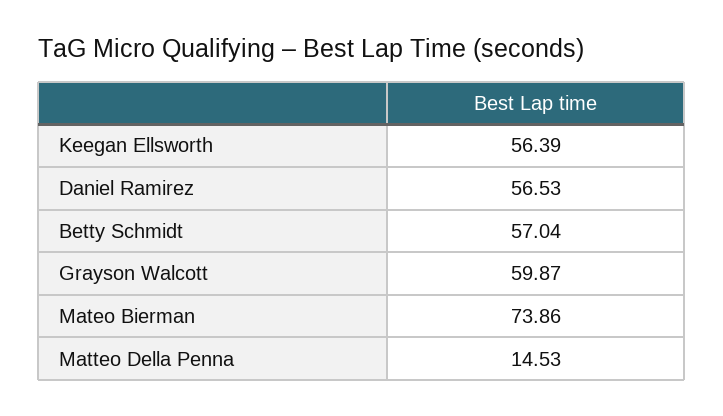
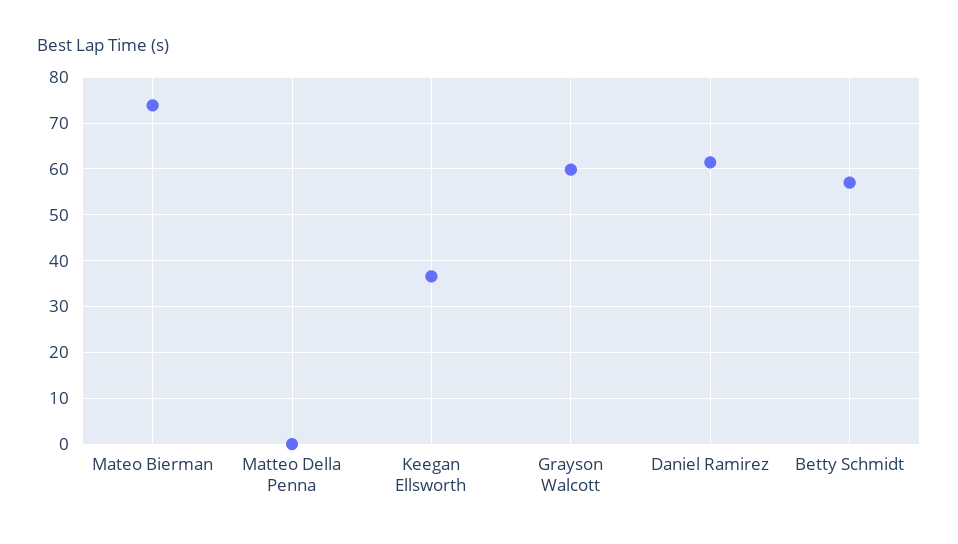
  {
-   "Keegan Ellsworth": 56.39,
+   "Keegan Ellsworth": 36,
-   "Daniel Ramirez": 56.53,
+   "Daniel Ramirez": 62,
    "Betty Schmidt": 57.04,
    "Grayson Walcott": 59.87,
    "Mateo Bierman": 73.86,
-   "Matteo Della Penna": 14.53
+   "Matteo Della Penna": 0
  }

